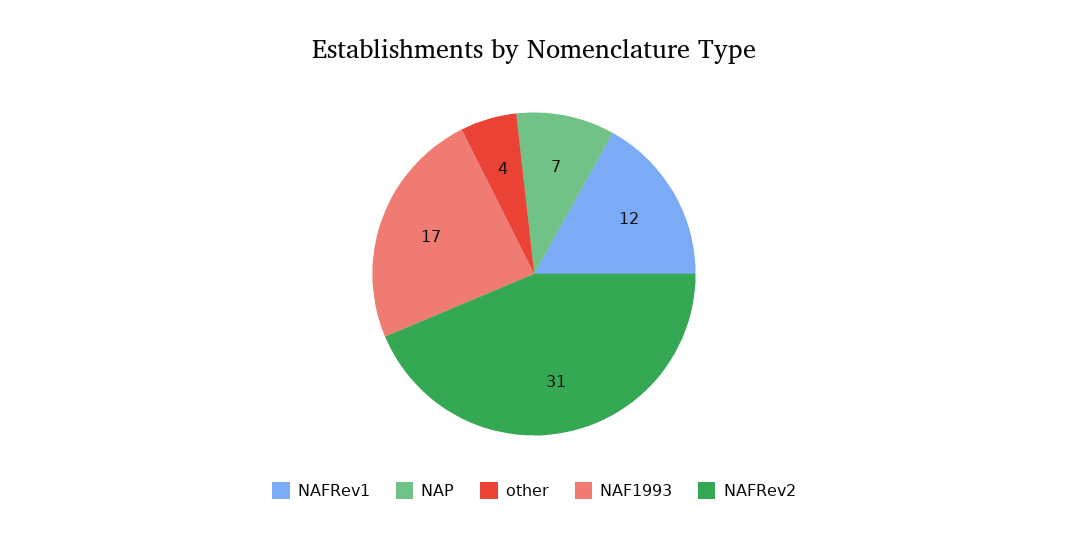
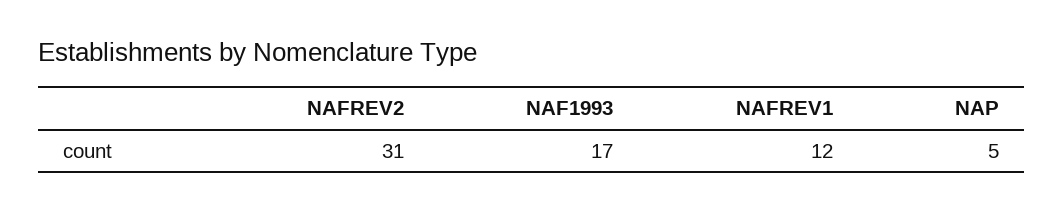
  {
    "NAFRev1": 12,
-   "NAP": 7,
+   "NAP": 5,
-   "other": 4,
    "NAF1993": 17,
    "NAFRev2": 31
  }

